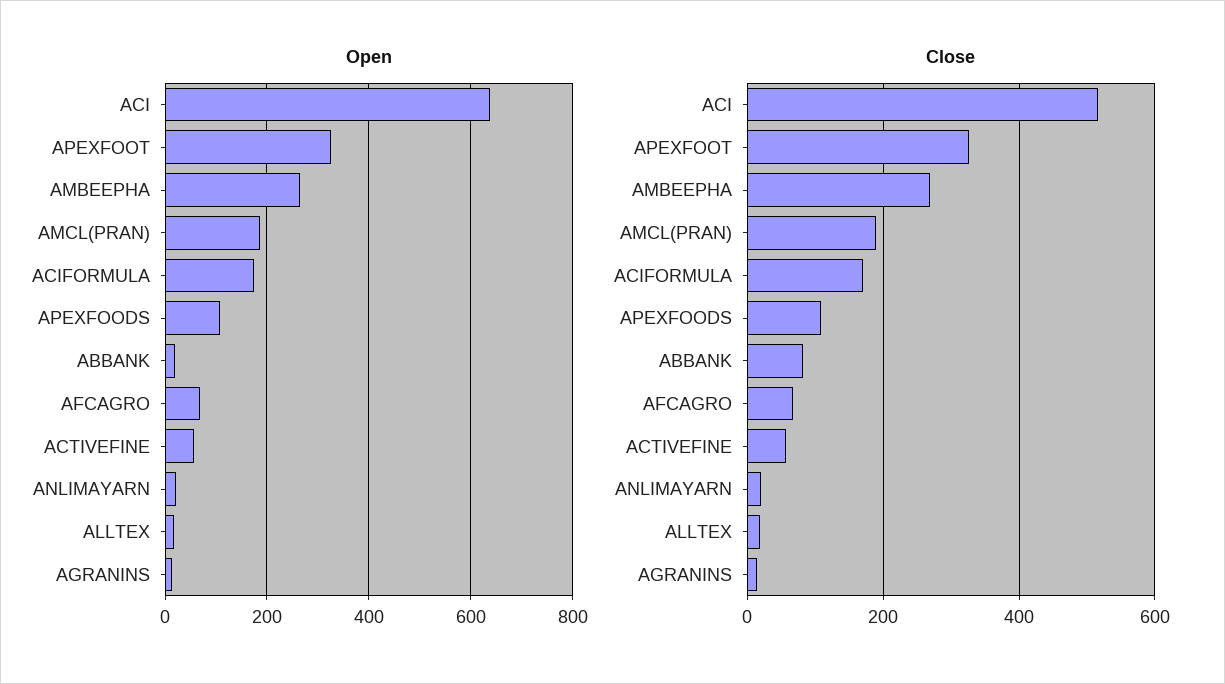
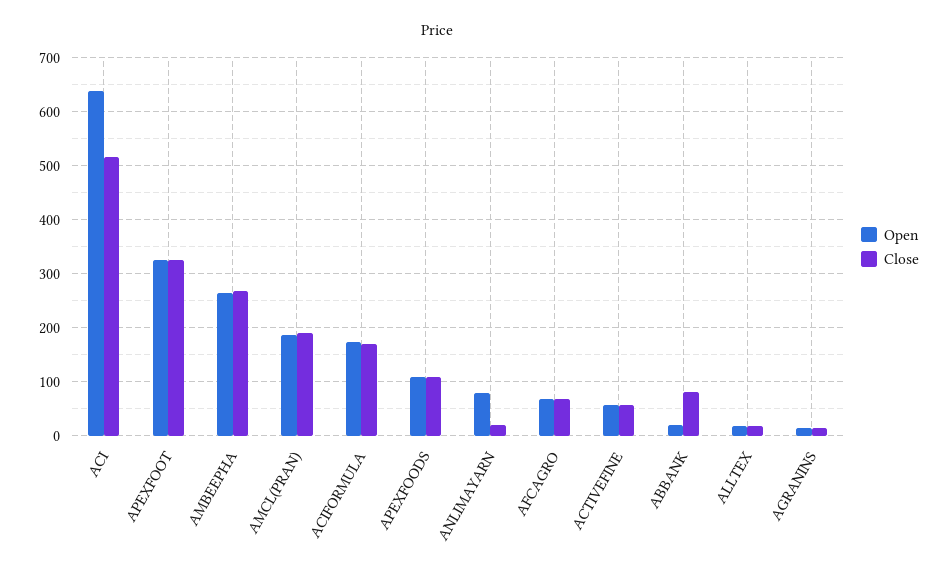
  {
    "Open": {
      "ACI": 640,
      "APEXFOOT": 320,
      "AMBEEPHA": 260,
      "AMCL(PRAN)": 180,
      "ACIFORMULA": 180,
      "APEXFOODS": 100,
      "ABBANK": 20,
      "AFCAGRO": 60,
      "ACTIVEFINE": 60,
-     "ANLIMAYARN": 20,
+     "ANLIMAYARN": 80,
      "ALLTEX": 20,
      "AGRANINS": 20
    },
    "Close": {
      "ACI": 520,
      "APEXFOOT": 320,
      "AMBEEPHA": 260,
      "AMCL(PRAN)": 180,
      "ACIFORMULA": 160,
      "APEXFOODS": 100,
      "ABBANK": 80,
      "AFCAGRO": 60,
      "ACTIVEFINE": 60,
      "ANLIMAYARN": 20,
      "ALLTEX": 20,
      "AGRANINS": 20
    }
  }

